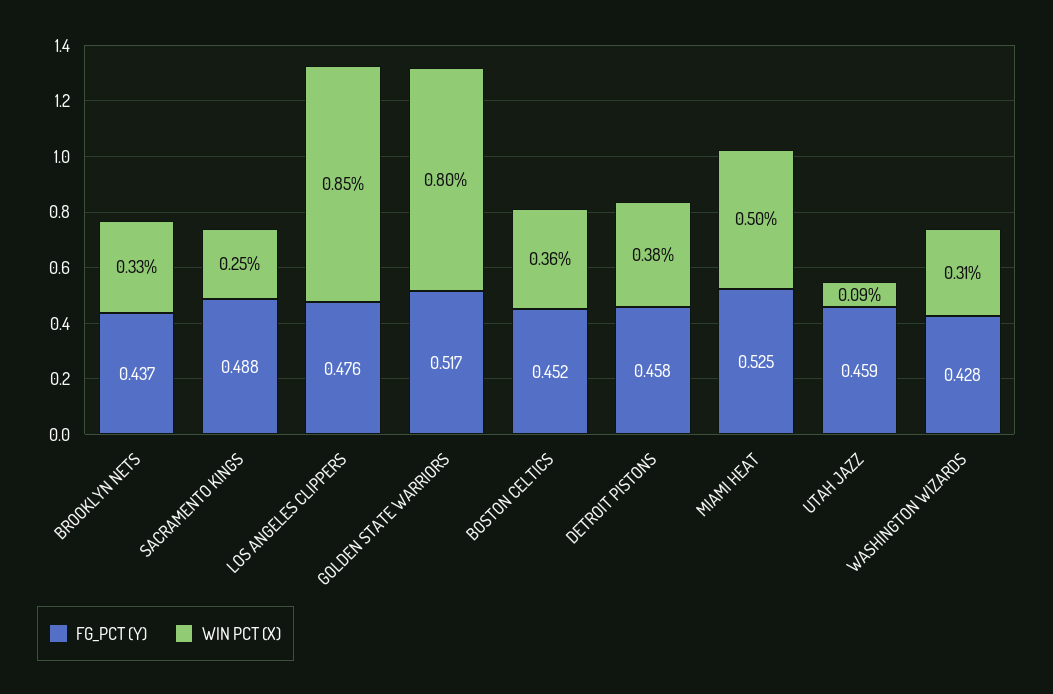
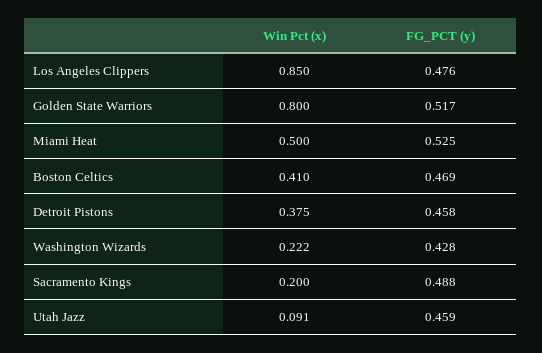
  {
    "FG_PCT (Y)": {
-     "BROOKLYN NETS": 0.437,
      "SACRAMENTO KINGS": 0.488,
      "LOS ANGELES CLIPPERS": 0.476,
      "GOLDEN STATE WARRIORS": 0.517,
-     "BOSTON CELTICS": 0.452,
+     "BOSTON CELTICS": 0.469,
      "DETROIT PISTONS": 0.458,
      "MIAMI HEAT": 0.525,
      "UTAH JAZZ": 0.459,
      "WASHINGTON WIZARDS": 0.428
    },
    "WIN PCT (X)": {
-     "BROOKLYN NETS": 0.33,
-     "SACRAMENTO KINGS": 0.25,
+     "SACRAMENTO KINGS": 0.2,
      "LOS ANGELES CLIPPERS": 0.85,
      "GOLDEN STATE WARRIORS": 0.8,
-     "BOSTON CELTICS": 0.36,
+     "BOSTON CELTICS": 0.41,
      "DETROIT PISTONS": 0.375,
      "MIAMI HEAT": 0.5,
      "UTAH JAZZ": 0.091,
-     "WASHINGTON WIZARDS": 0.31
+     "WASHINGTON WIZARDS": 0.222
    }
  }

